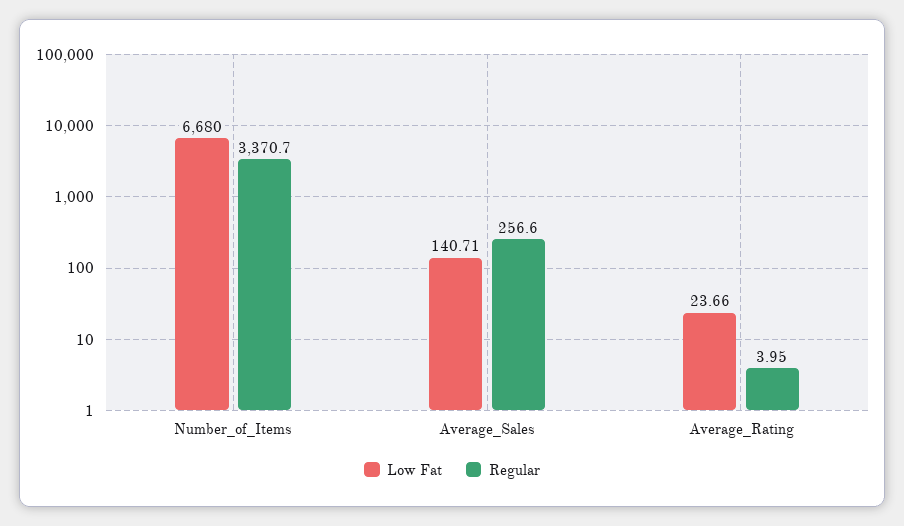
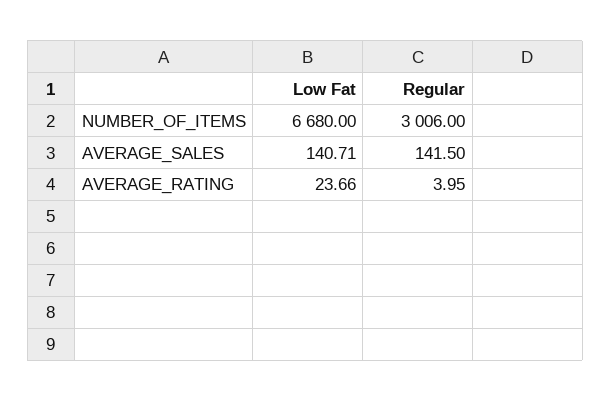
  {
    "Low Fat": {
      "Number_of_Items": 6680,
      "Average_Sales": 140.71,
      "Average_Rating": 23.66
    },
    "Regular": {
-     "Number_of_Items": 3370.7,
+     "Number_of_Items": 3006,
-     "Average_Sales": 256.6,
+     "Average_Sales": 141.5,
      "Average_Rating": 3.95
    }
  }

